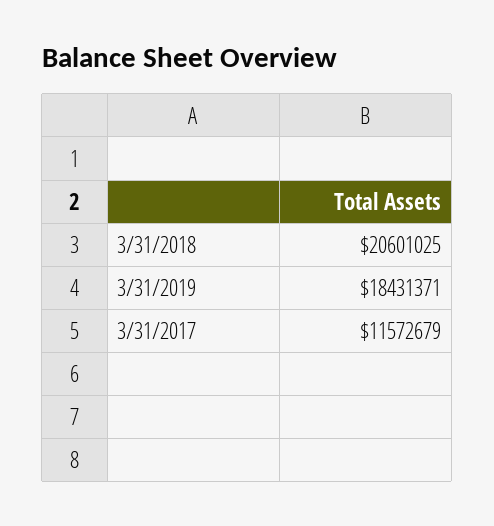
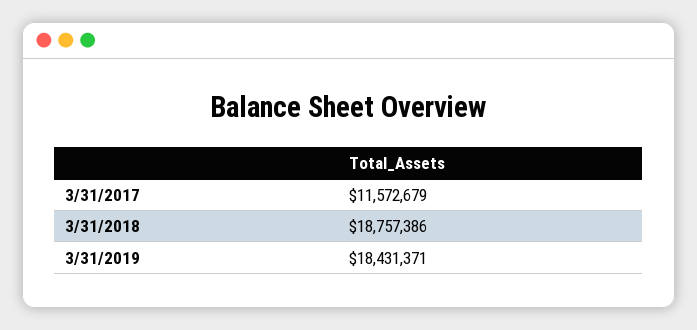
  {
-   "3/31/2018": 20601025,
+   "3/31/2018": 18757386,
    "3/31/2019": 18431371,
    "3/31/2017": 11572679
  }

